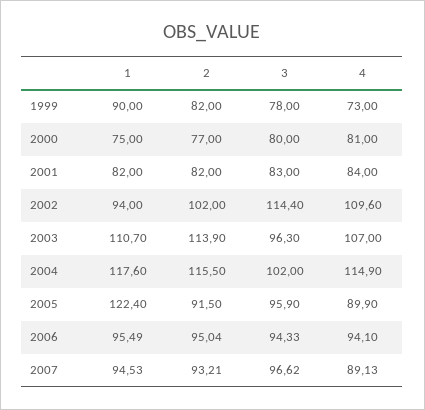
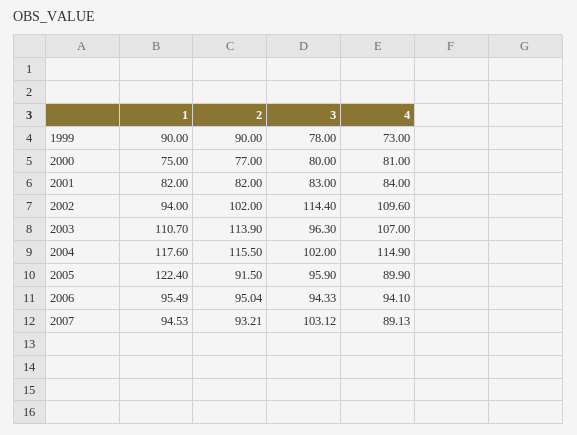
  {
    "1": {
      "1999": 90,
      "2000": 75,
      "2001": 82,
      "2002": 94,
      "2003": 110.7,
      "2004": 117.6,
      "2005": 122.4,
      "2006": 95.49,
      "2007": 94.53
    },
    "2": {
-     "1999": 82,
+     "1999": 90,
      "2000": 77,
      "2001": 82,
      "2002": 102,
      "2003": 113.9,
      "2004": 115.5,
      "2005": 91.5,
      "2006": 95.04,
      "2007": 93.21
    },
    "3": {
      "1999": 78,
      "2000": 80,
      "2001": 83,
      "2002": 114.4,
      "2003": 96.3,
      "2004": 102,
      "2005": 95.9,
      "2006": 94.33,
-     "2007": 96.62
+     "2007": 103.12
    },
    "4": {
      "1999": 73,
      "2000": 81,
      "2001": 84,
      "2002": 109.6,
      "2003": 107,
      "2004": 114.9,
      "2005": 89.9,
      "2006": 94.1,
      "2007": 89.13
    }
  }

